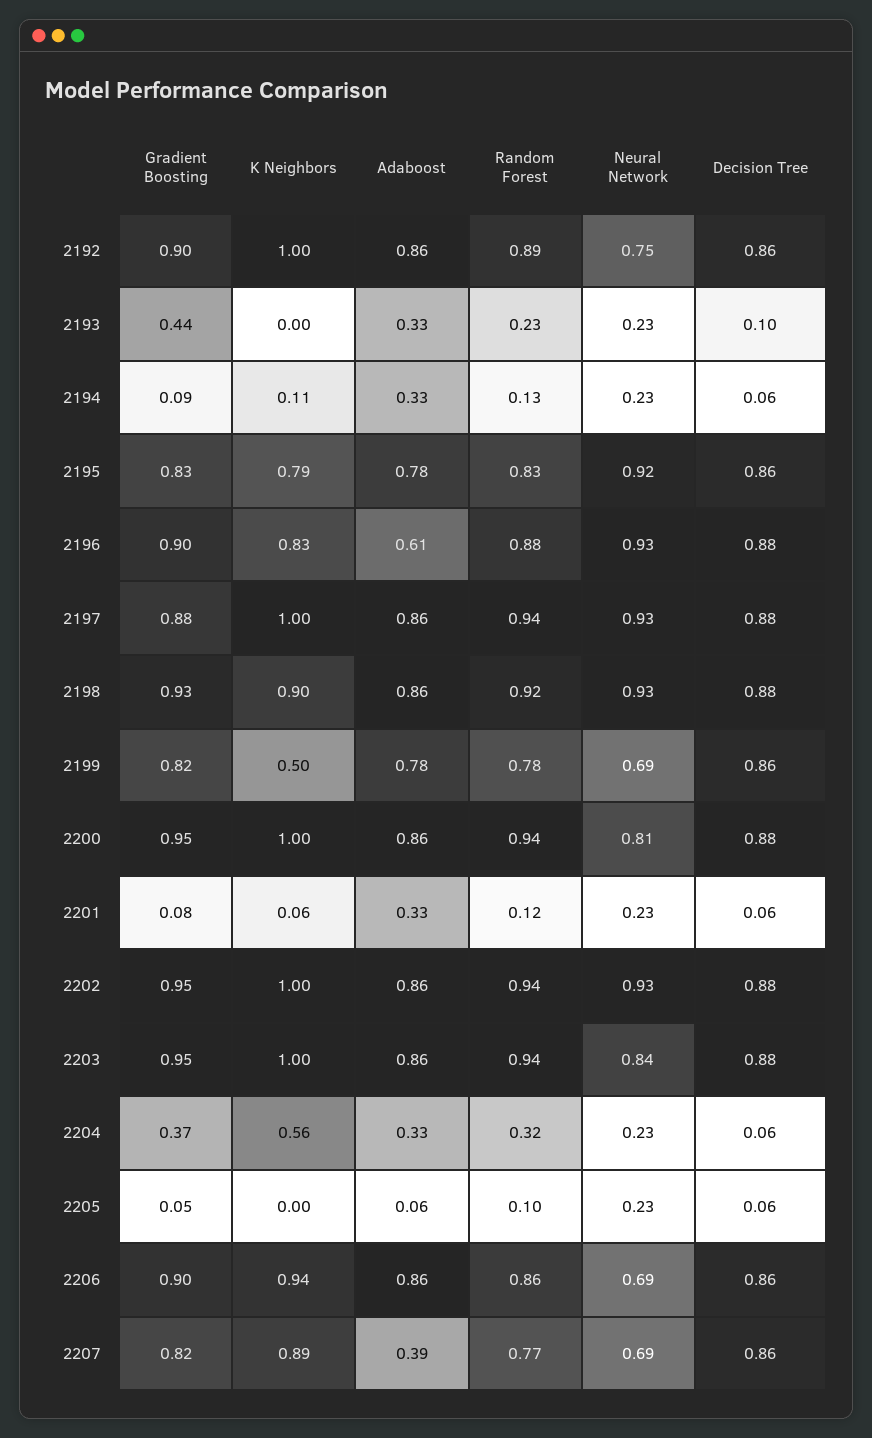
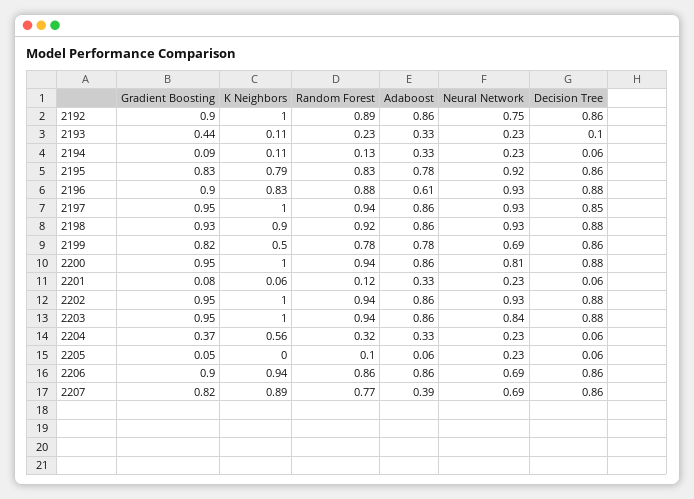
  {
    "Gradient Boosting": {
      "2192": 0.9,
      "2193": 0.44,
      "2194": 0.09,
      "2195": 0.83,
      "2196": 0.9,
-     "2197": 0.88,
+     "2197": 0.95,
      "2198": 0.93,
      "2199": 0.82,
      "2200": 0.95,
      "2201": 0.08,
      "2202": 0.95,
      "2203": 0.95,
      "2204": 0.37,
      "2205": 0.05,
      "2206": 0.9,
      "2207": 0.82
    },
    "K Neighbors": {
      "2192": 1,
-     "2193": 0,
+     "2193": 0.11,
      "2194": 0.11,
      "2195": 0.79,
      "2196": 0.83,
      "2197": 1,
      "2198": 0.9,
      "2199": 0.5,
      "2200": 1,
      "2201": 0.06,
      "2202": 1,
      "2203": 1,
      "2204": 0.56,
      "2205": 0,
      "2206": 0.94,
      "2207": 0.89
    },
    "Adaboost": {
      "2192": 0.86,
      "2193": 0.33,
      "2194": 0.33,
      "2195": 0.78,
      "2196": 0.61,
      "2197": 0.86,
      "2198": 0.86,
      "2199": 0.78,
      "2200": 0.86,
      "2201": 0.33,
      "2202": 0.86,
      "2203": 0.86,
      "2204": 0.33,
      "2205": 0.06,
      "2206": 0.86,
      "2207": 0.39
    },
    "Random Forest": {
      "2192": 0.89,
      "2193": 0.23,
      "2194": 0.13,
      "2195": 0.83,
      "2196": 0.88,
      "2197": 0.94,
      "2198": 0.92,
      "2199": 0.78,
      "2200": 0.94,
      "2201": 0.12,
      "2202": 0.94,
      "2203": 0.94,
      "2204": 0.32,
      "2205": 0.1,
      "2206": 0.86,
      "2207": 0.77
    },
    "Neural Network": {
      "2192": 0.75,
      "2193": 0.23,
      "2194": 0.23,
      "2195": 0.92,
      "2196": 0.93,
      "2197": 0.93,
      "2198": 0.93,
      "2199": 0.69,
      "2200": 0.81,
      "2201": 0.23,
      "2202": 0.93,
      "2203": 0.84,
      "2204": 0.23,
      "2205": 0.23,
      "2206": 0.69,
      "2207": 0.69
    },
    "Decision Tree": {
      "2192": 0.86,
      "2193": 0.1,
      "2194": 0.06,
      "2195": 0.86,
      "2196": 0.88,
-     "2197": 0.88,
+     "2197": 0.85,
      "2198": 0.88,
      "2199": 0.86,
      "2200": 0.88,
      "2201": 0.06,
      "2202": 0.88,
      "2203": 0.88,
      "2204": 0.06,
      "2205": 0.06,
      "2206": 0.86,
      "2207": 0.86
    }
  }

